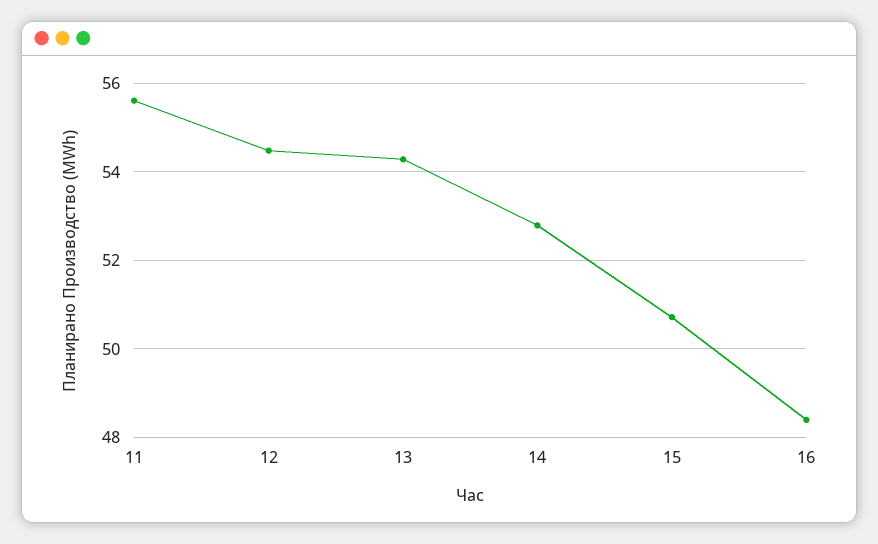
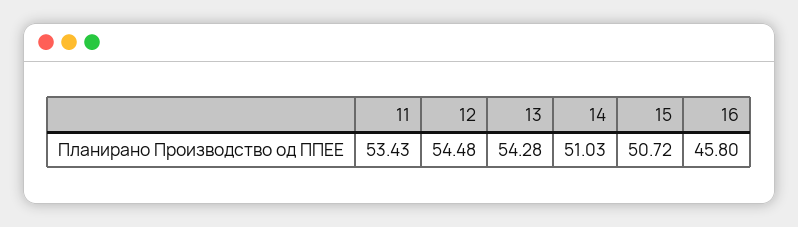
  {
-   "11": 55.6,
+   "11": 53.43,
    "12": 54.48,
    "13": 54.28,
-   "14": 52.8,
+   "14": 51.03,
    "15": 50.72,
-   "16": 48.4
+   "16": 45.8
  }

